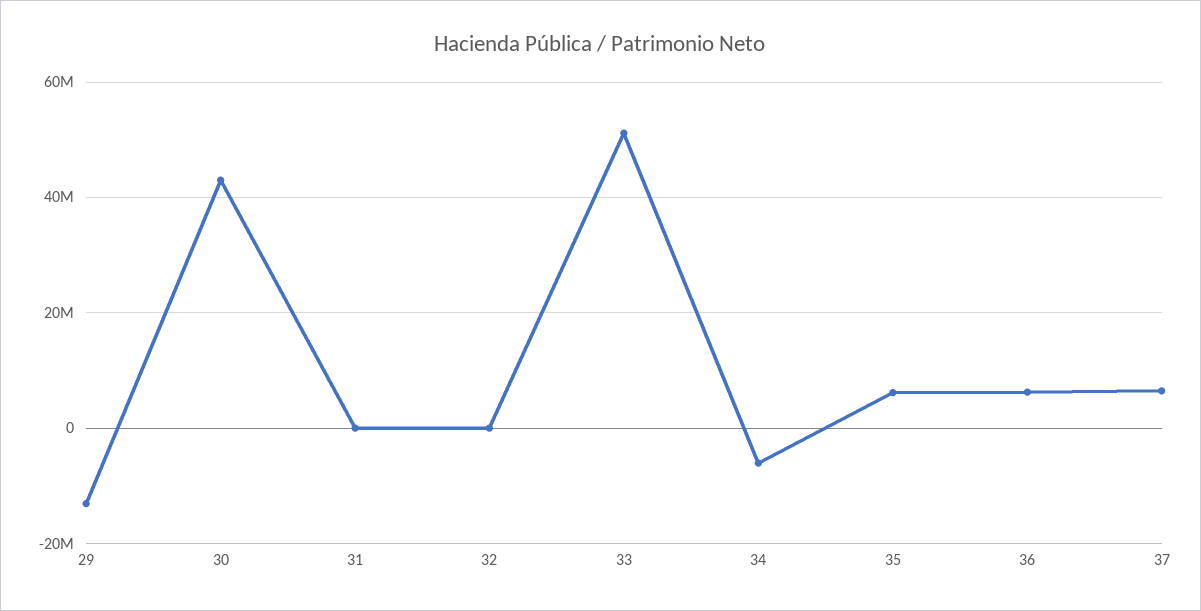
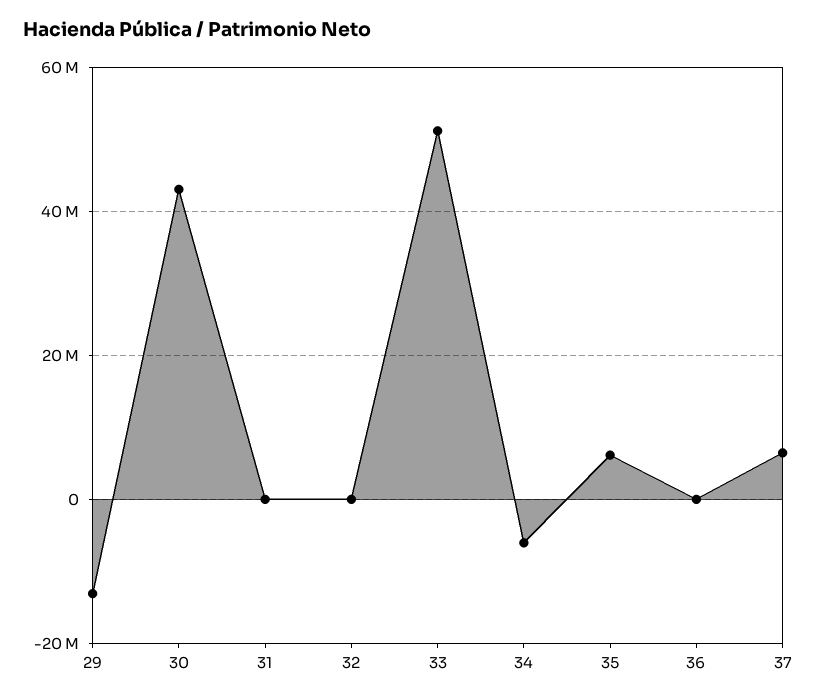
  {
    "29": -14000000,
    "30": 44000000,
    "31": 0,
    "32": 0,
    "33": 52000000,
    "34": -6000000,
    "35": 6000000,
-   "36": 6000000,
+   "36": 0,
    "37": 6000000
  }

